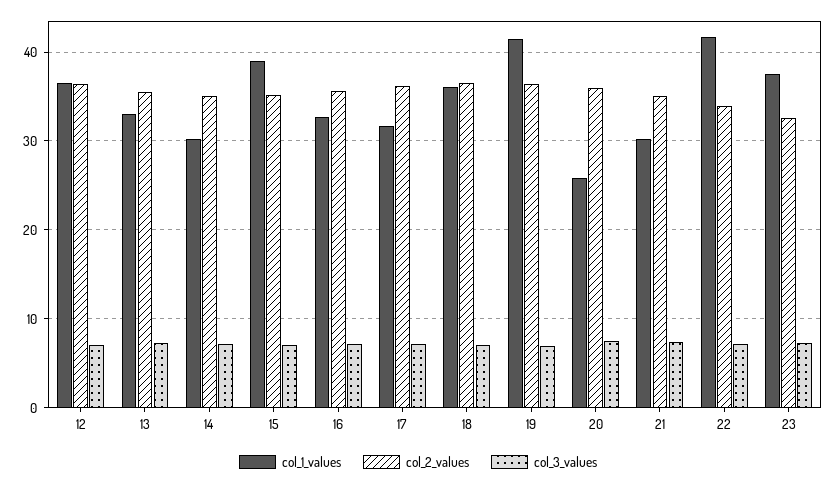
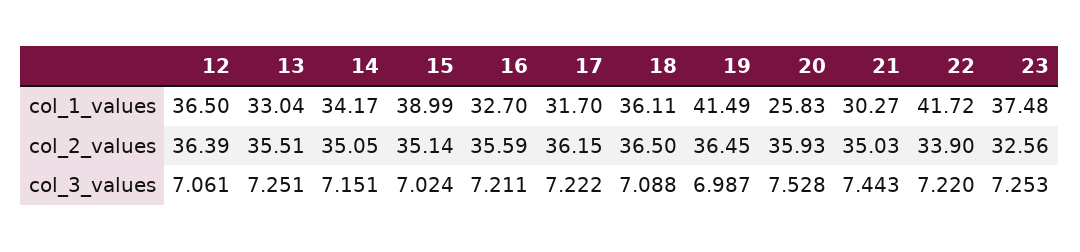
  {
    "col_1_values": {
      "12": 36.5,
      "13": 33.04,
-     "14": 30,
+     "14": 34.17,
      "15": 38.99,
      "16": 32.7,
      "17": 31.7,
      "18": 36.11,
      "19": 41.49,
      "20": 25.83,
      "21": 30.27,
      "22": 41.72,
      "23": 37.48
    },
    "col_2_values": {
      "12": 36.39,
      "13": 35.51,
      "14": 35.05,
      "15": 35.14,
      "16": 35.59,
      "17": 36.15,
      "18": 36.5,
      "19": 36.45,
      "20": 35.93,
      "21": 35.03,
      "22": 33.9,
      "23": 32.56
    },
    "col_3_values": {
      "12": 7.061,
      "13": 7.251,
      "14": 7.151,
      "15": 7.024,
      "16": 7.211,
      "17": 7.222,
      "18": 7.088,
      "19": 6.987,
      "20": 7.528,
      "21": 7.443,
      "22": 7.22,
      "23": 7.253
    }
  }

